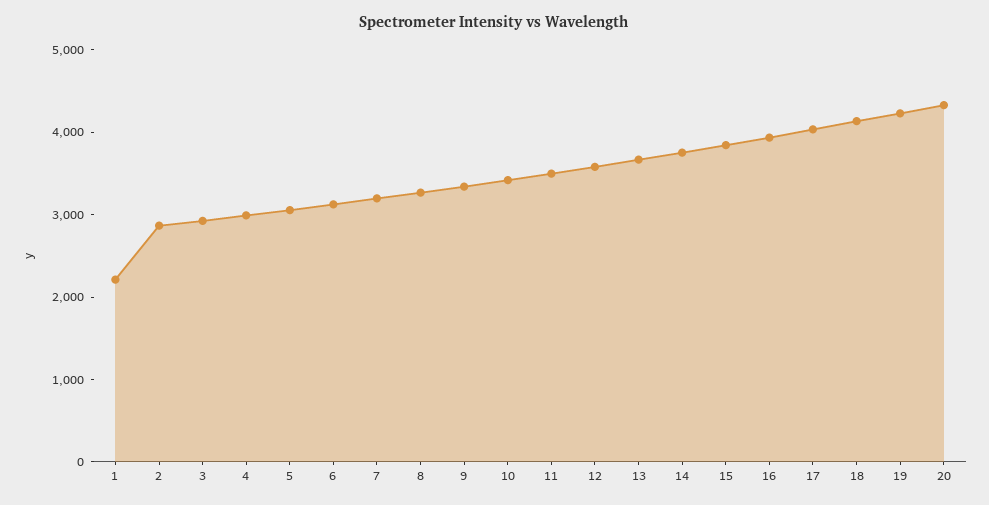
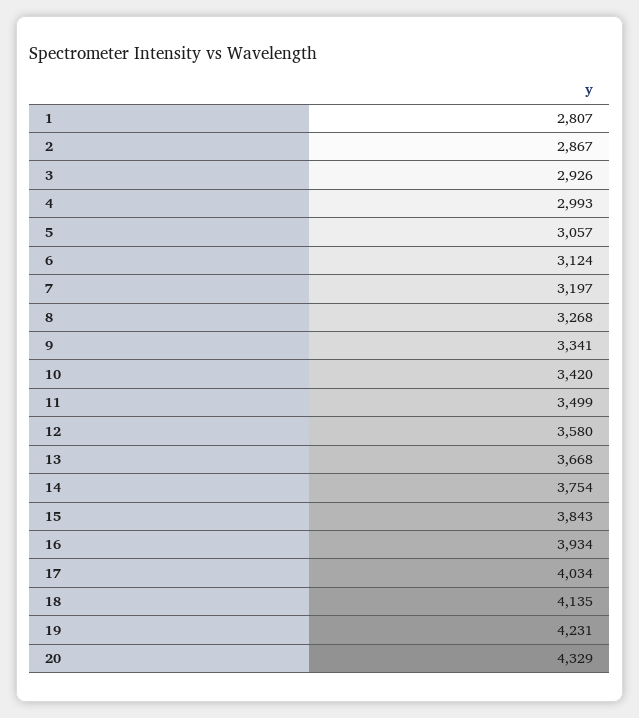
  {
-   "1": 2200,
+   "1": 2807,
    "2": 2867,
    "3": 2926,
    "4": 2993,
    "5": 3057,
    "6": 3124,
    "7": 3197,
    "8": 3268,
    "9": 3341,
    "10": 3420,
    "11": 3499,
    "12": 3580,
    "13": 3668,
    "14": 3754,
    "15": 3843,
    "16": 3934,
    "17": 4034,
    "18": 4135,
    "19": 4231,
    "20": 4329
  }

